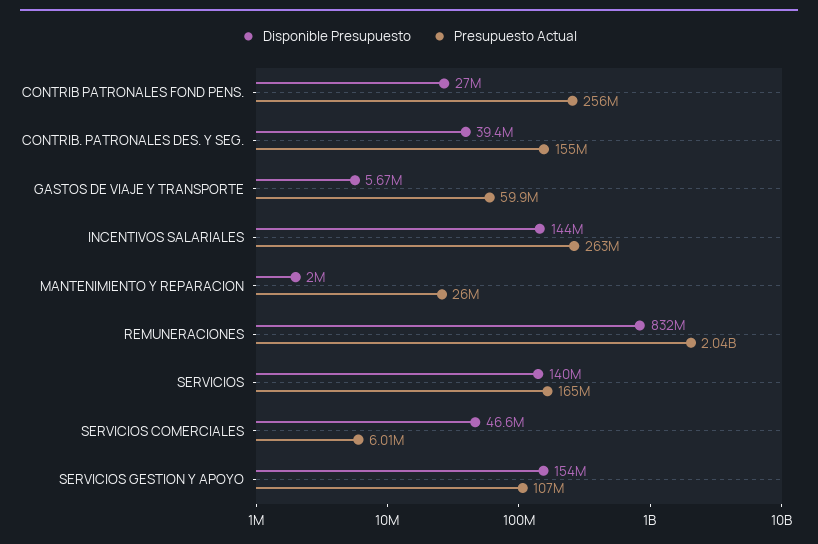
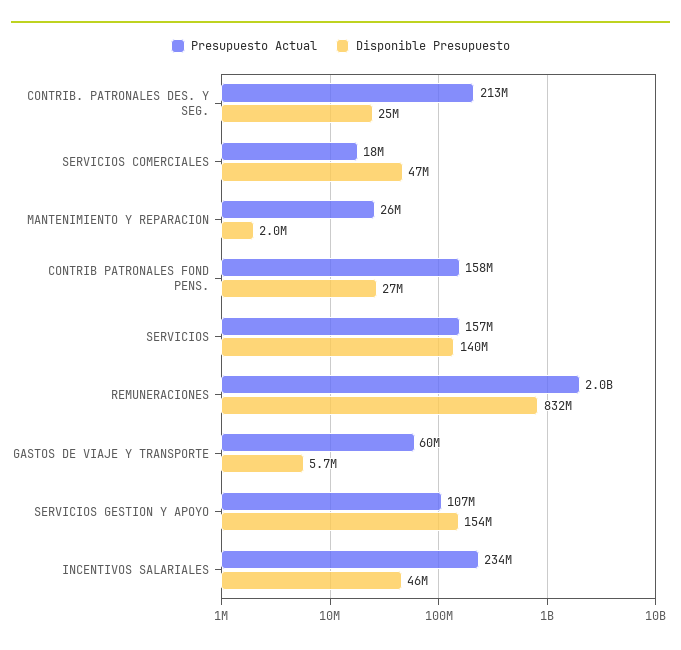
  {
    "Disponible Presupuesto": {
      "CONTRIB PATRONALES FOND PENS.": 27000000,
-     "CONTRIB. PATRONALES DES. Y SEG.": 39400000,
+     "CONTRIB. PATRONALES DES. Y SEG.": 25000000,
      "GASTOS DE VIAJE Y TRANSPORTE": 5670000,
-     "INCENTIVOS SALARIALES": 144000000,
+     "INCENTIVOS SALARIALES": 46000000,
      "MANTENIMIENTO Y REPARACION": 2000000,
      "REMUNERACIONES": 832000000,
      "SERVICIOS": 140000000,
      "SERVICIOS COMERCIALES": 46600000,
      "SERVICIOS GESTION Y APOYO": 154000000
    },
    "Presupuesto Actual": {
-     "CONTRIB PATRONALES FOND PENS.": 256000000,
+     "CONTRIB PATRONALES FOND PENS.": 158000000,
-     "CONTRIB. PATRONALES DES. Y SEG.": 155000000,
+     "CONTRIB. PATRONALES DES. Y SEG.": 213000000,
      "GASTOS DE VIAJE Y TRANSPORTE": 59900000,
-     "INCENTIVOS SALARIALES": 263000000,
+     "INCENTIVOS SALARIALES": 234000000,
      "MANTENIMIENTO Y REPARACION": 26000000,
      "REMUNERACIONES": 2040000000,
-     "SERVICIOS": 165000000,
+     "SERVICIOS": 157000000,
-     "SERVICIOS COMERCIALES": 6010000,
+     "SERVICIOS COMERCIALES": 18000000,
      "SERVICIOS GESTION Y APOYO": 107000000
    }
  }

